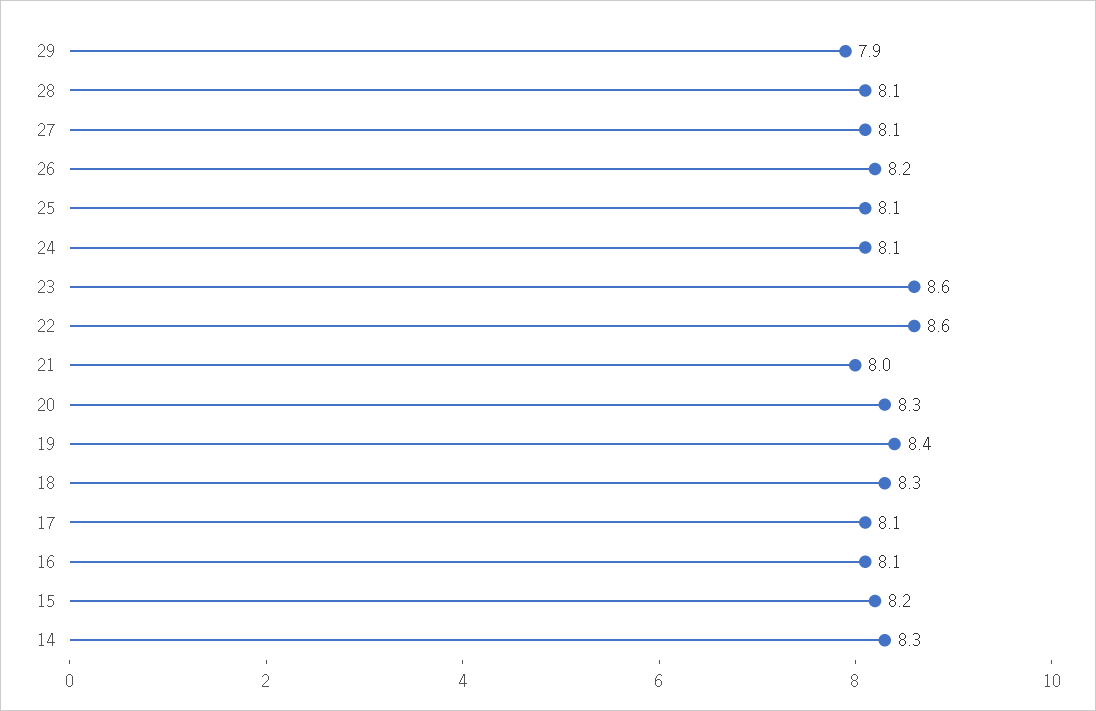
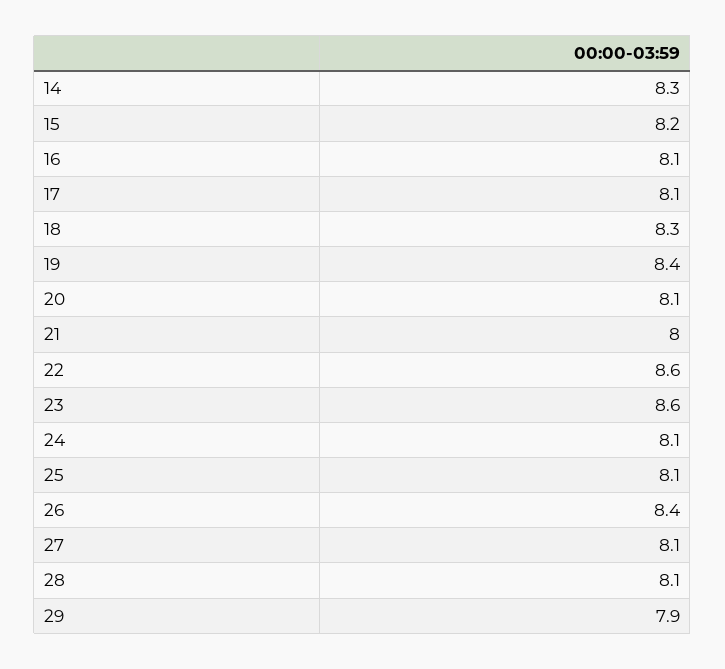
  {
    "29": 7.9,
    "28": 8.1,
    "27": 8.1,
-   "26": 8.2,
+   "26": 8.4,
    "25": 8.1,
    "24": 8.1,
    "23": 8.6,
    "22": 8.6,
    "21": 8,
-   "20": 8.3,
+   "20": 8.1,
    "19": 8.4,
    "18": 8.3,
    "17": 8.1,
    "16": 8.1,
    "15": 8.2,
    "14": 8.3
  }

